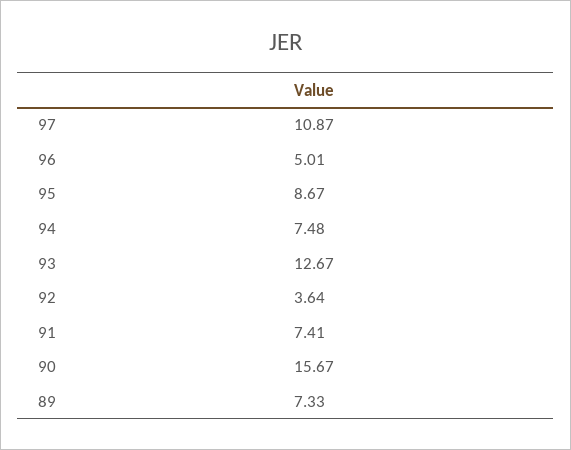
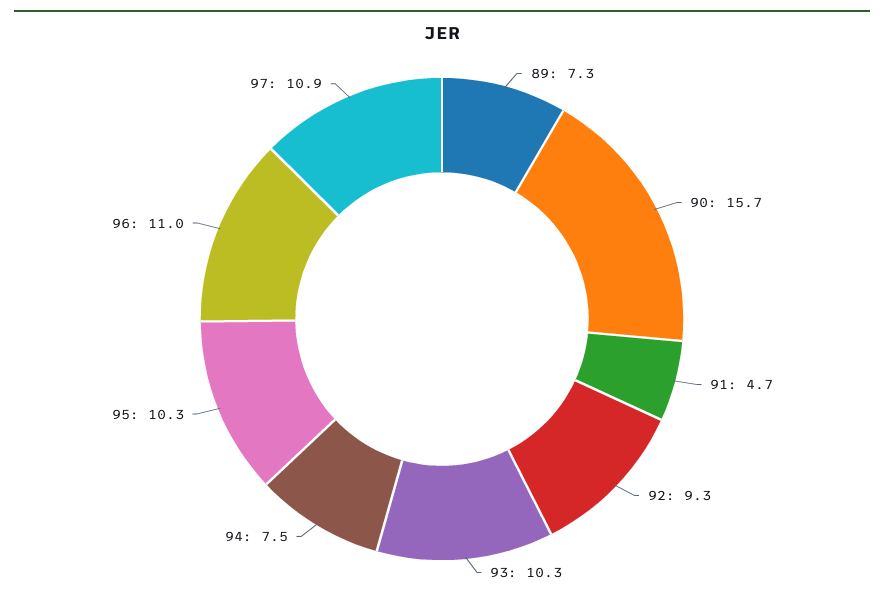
  {
    "97": 10.87,
-   "96": 5.01,
+   "96": 11,
-   "95": 8.67,
+   "95": 10.3,
    "94": 7.48,
-   "93": 12.67,
+   "93": 10.3,
-   "92": 3.64,
+   "92": 9.3,
-   "91": 7.41,
+   "91": 4.7,
    "90": 15.67,
    "89": 7.33
  }

